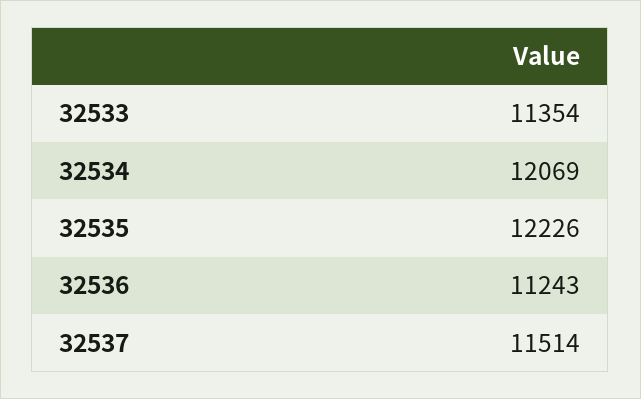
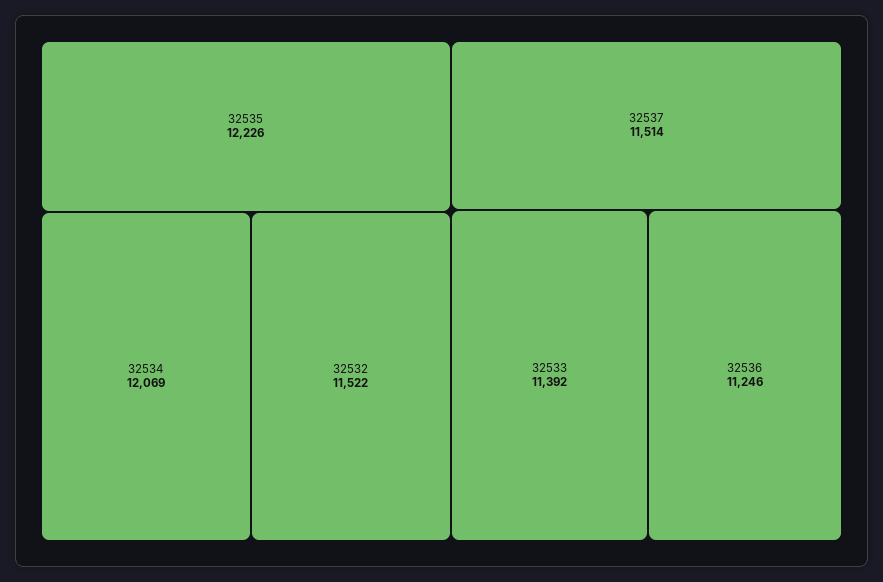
  {
-   "32533": 11354,
+   "32533": 11392,
    "32534": 12069,
    "32535": 12226,
-   "32536": 11243,
+   "32536": 11246,
-   "32537": 11514
+   "32537": 11514,
+   "32532": 11522
  }

